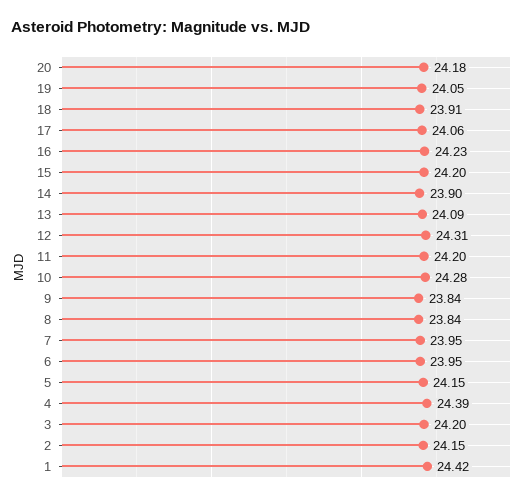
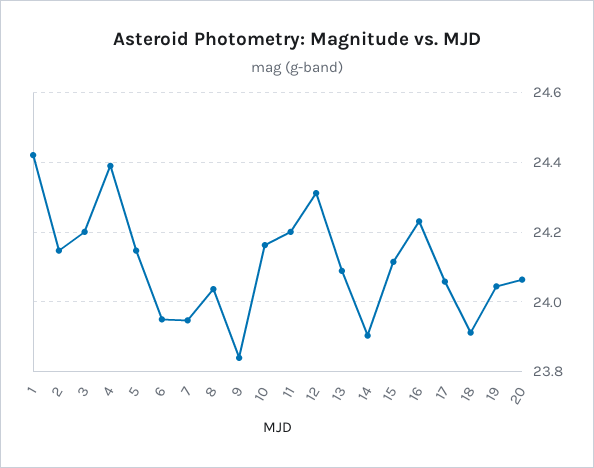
  {
-   "20": 24.18,
+   "20": 24.06,
    "19": 24.05,
    "18": 23.91,
    "17": 24.06,
    "16": 24.23,
-   "15": 24.2,
+   "15": 24.12,
    "14": 23.9,
    "13": 24.09,
    "12": 24.31,
    "11": 24.2,
-   "10": 24.28,
+   "10": 24.16,
    "9": 23.84,
-   "8": 23.84,
+   "8": 24.04,
    "7": 23.95,
    "6": 23.95,
    "5": 24.15,
    "4": 24.39,
    "3": 24.2,
    "2": 24.15,
    "1": 24.42
  }

